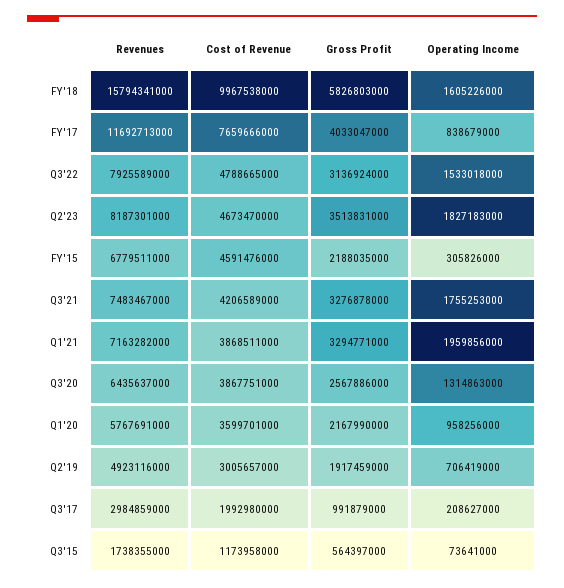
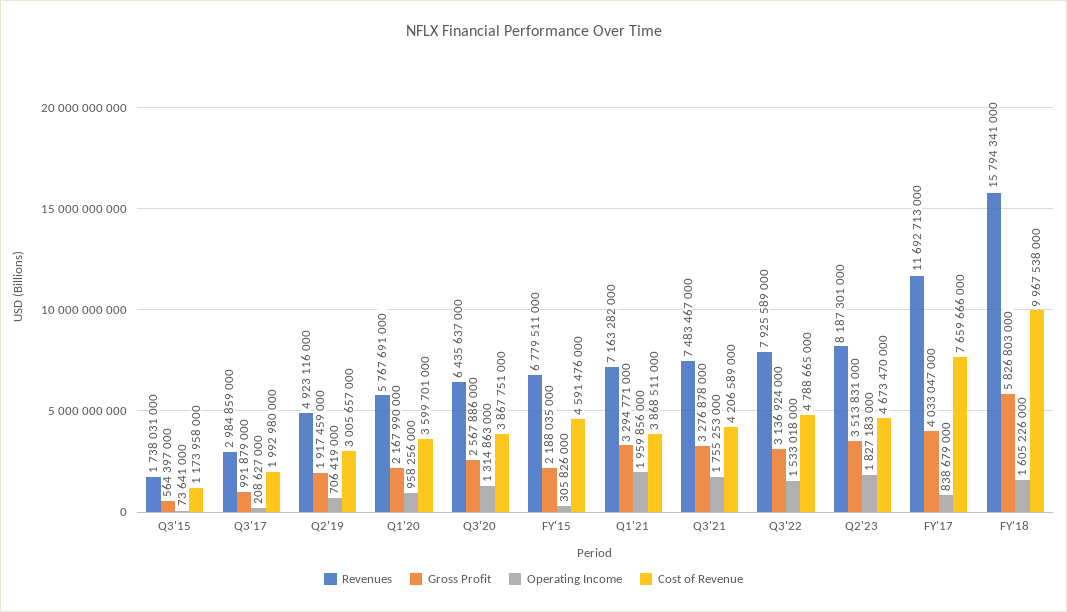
  {
    "Revenues": {
      "FY'18": 15794341000,
      "FY'17": 11692713000,
      "Q3'22": 7925589000,
      "Q2'23": 8187301000,
      "FY'15": 6779511000,
      "Q3'21": 7483467000,
      "Q1'21": 7163282000,
      "Q3'20": 6435637000,
      "Q1'20": 5767691000,
      "Q2'19": 4923116000,
      "Q3'17": 2984859000,
-     "Q3'15": 1738355000
+     "Q3'15": 1738031000
    },
    "Cost of Revenue": {
      "FY'18": 9967538000,
      "FY'17": 7659666000,
      "Q3'22": 4788665000,
      "Q2'23": 4673470000,
      "FY'15": 4591476000,
      "Q3'21": 4206589000,
      "Q1'21": 3868511000,
      "Q3'20": 3867751000,
      "Q1'20": 3599701000,
      "Q2'19": 3005657000,
      "Q3'17": 1992980000,
      "Q3'15": 1173958000
    },
    "Gross Profit": {
      "FY'18": 5826803000,
      "FY'17": 4033047000,
      "Q3'22": 3136924000,
      "Q2'23": 3513831000,
      "FY'15": 2188035000,
      "Q3'21": 3276878000,
      "Q1'21": 3294771000,
      "Q3'20": 2567886000,
      "Q1'20": 2167990000,
      "Q2'19": 1917459000,
      "Q3'17": 991879000,
      "Q3'15": 564397000
    },
    "Operating Income": {
      "FY'18": 1605226000,
      "FY'17": 838679000,
      "Q3'22": 1533018000,
      "Q2'23": 1827183000,
      "FY'15": 305826000,
      "Q3'21": 1755253000,
      "Q1'21": 1959856000,
      "Q3'20": 1314863000,
      "Q1'20": 958256000,
      "Q2'19": 706419000,
      "Q3'17": 208627000,
      "Q3'15": 73641000
    }
  }

